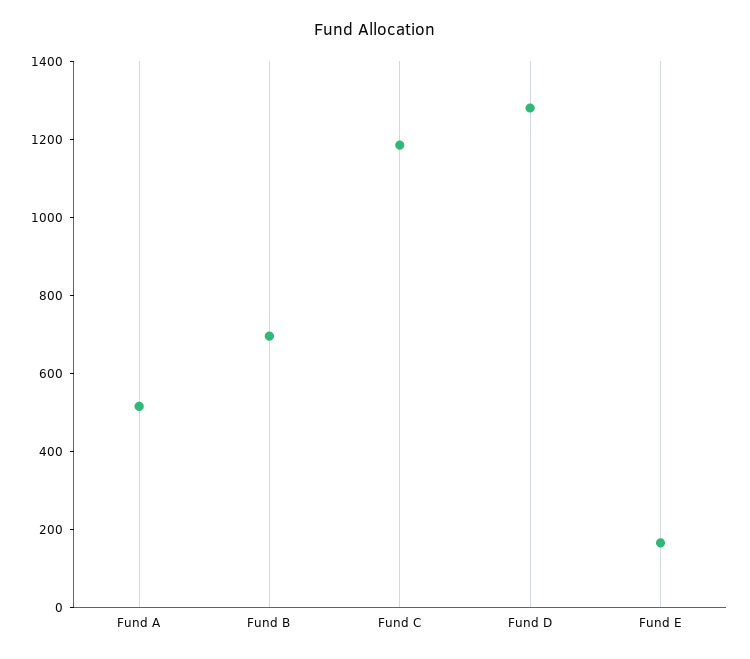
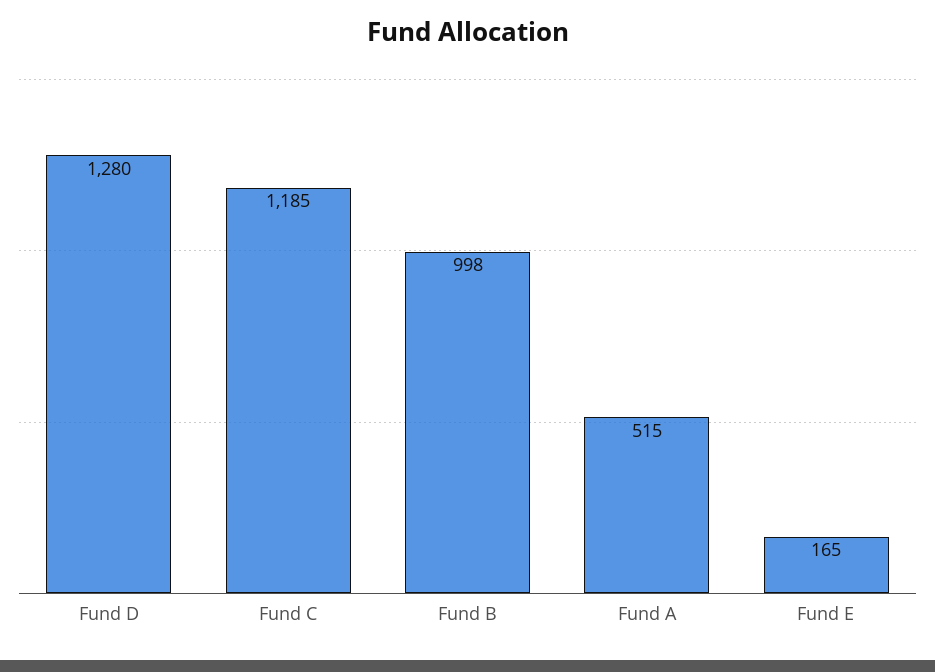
  {
    "Fund A": 515,
-   "Fund B": 700,
+   "Fund B": 998,
    "Fund C": 1185,
    "Fund D": 1280,
    "Fund E": 165
  }

